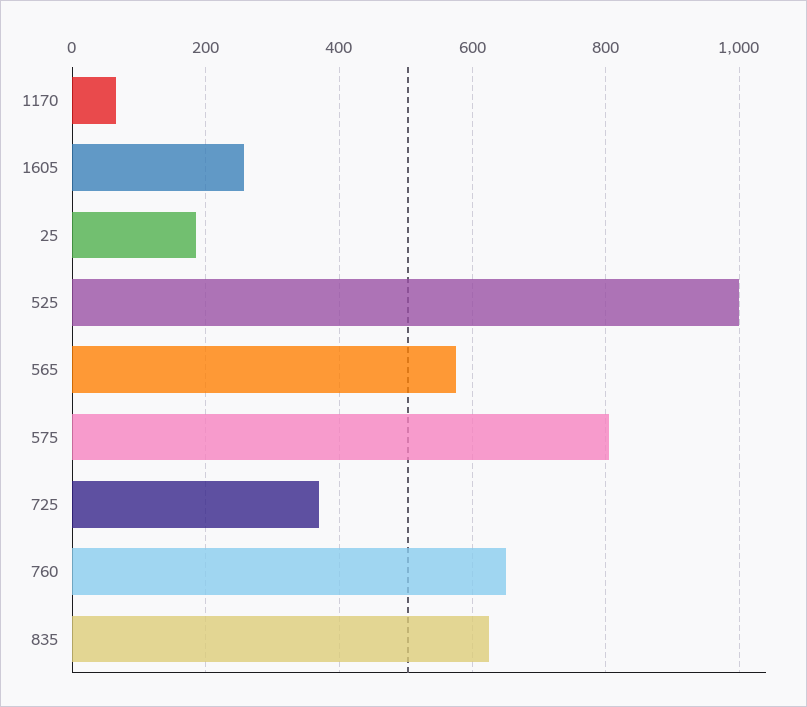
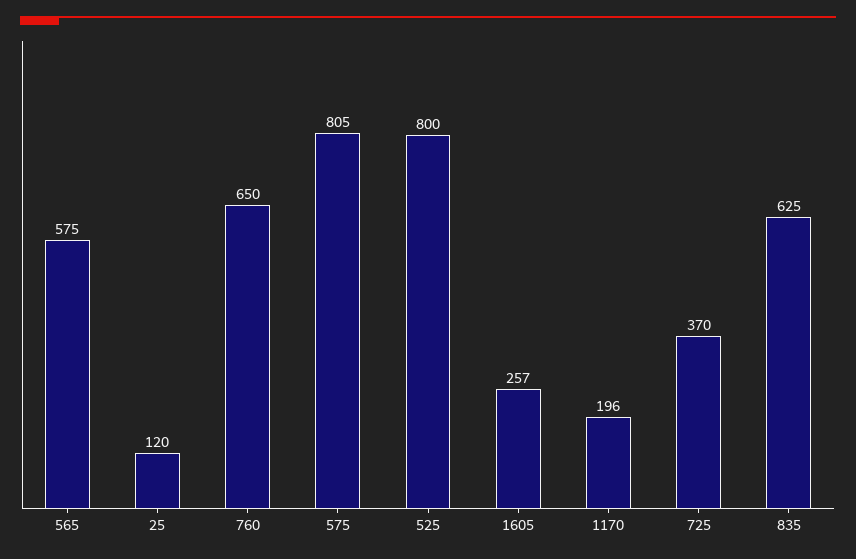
  {
-   "1170": 60,
+   "1170": 196,
    "1605": 257,
-   "25": 180,
+   "25": 120,
-   "525": 1000,
+   "525": 800,
    "565": 575,
    "575": 805,
    "725": 370,
    "760": 650,
    "835": 625
  }

